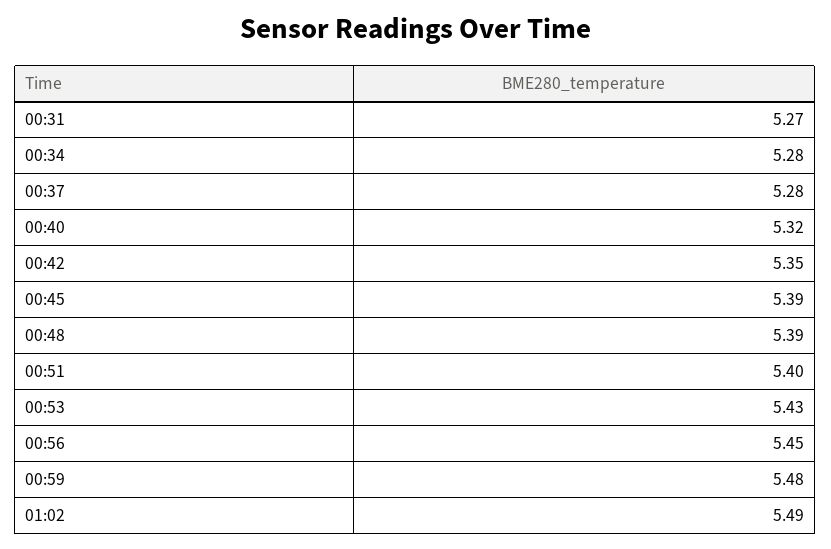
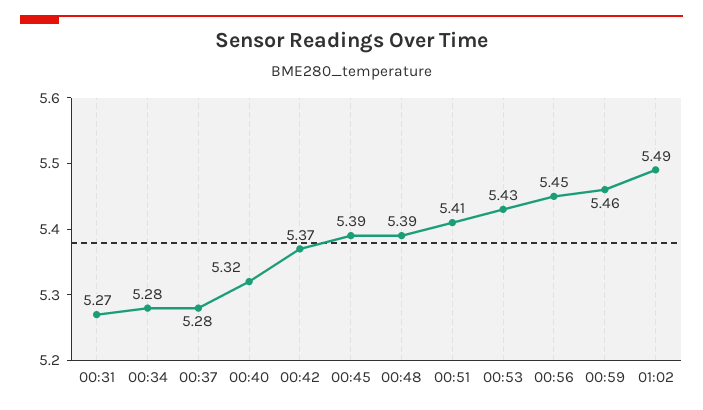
  {
    "00:31": 5.27,
    "00:34": 5.28,
    "00:37": 5.28,
    "00:40": 5.32,
-   "00:42": 5.35,
+   "00:42": 5.37,
    "00:45": 5.39,
    "00:48": 5.39,
-   "00:51": 5.4,
+   "00:51": 5.41,
    "00:53": 5.43,
    "00:56": 5.45,
-   "00:59": 5.48,
+   "00:59": 5.46,
    "01:02": 5.49
  }

